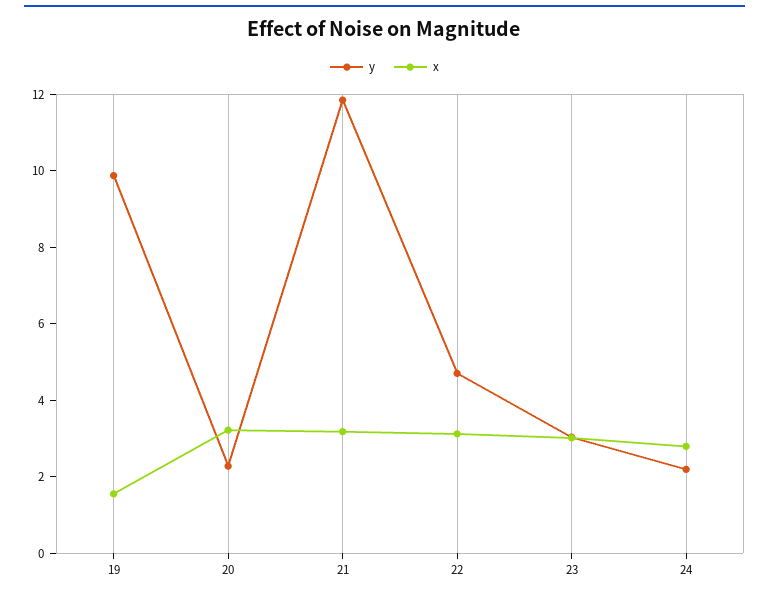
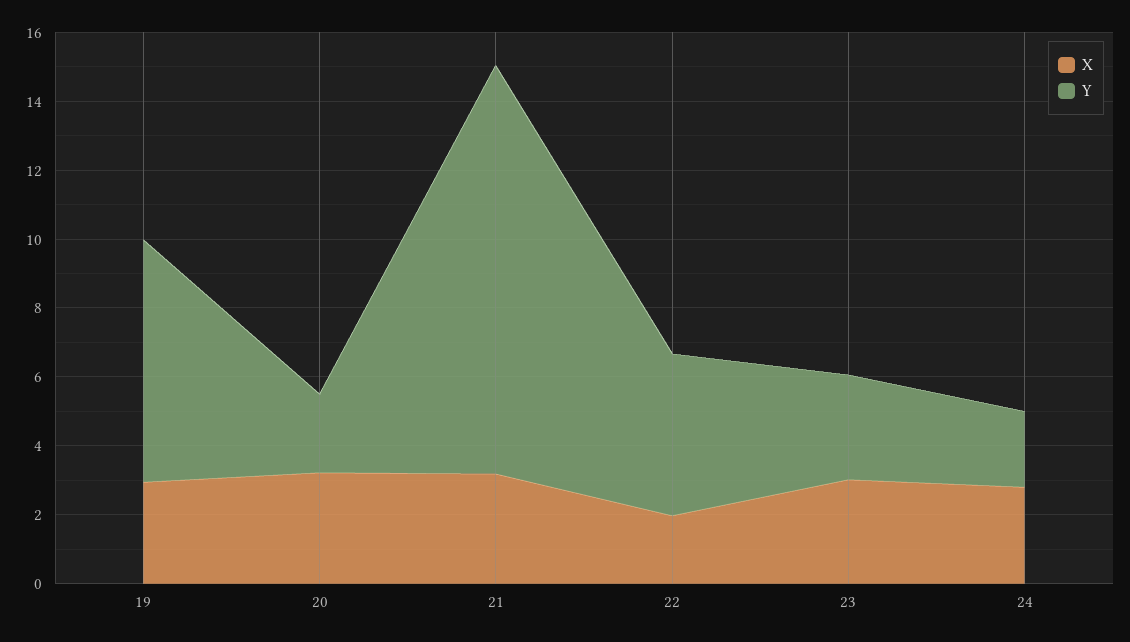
  {
    "y": {
-     "19": 10,
+     "19": 7,
      "20": 2.5,
      "21": 12,
      "22": 4.5,
      "23": 3,
      "24": 2
    },
    "x": {
-     "19": 1.5,
+     "19": 3,
      "20": 3,
      "21": 3,
-     "22": 3,
+     "22": 2,
      "23": 3,
      "24": 3
    }
  }

